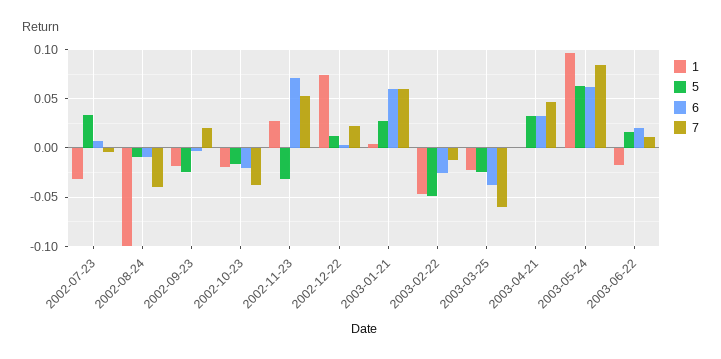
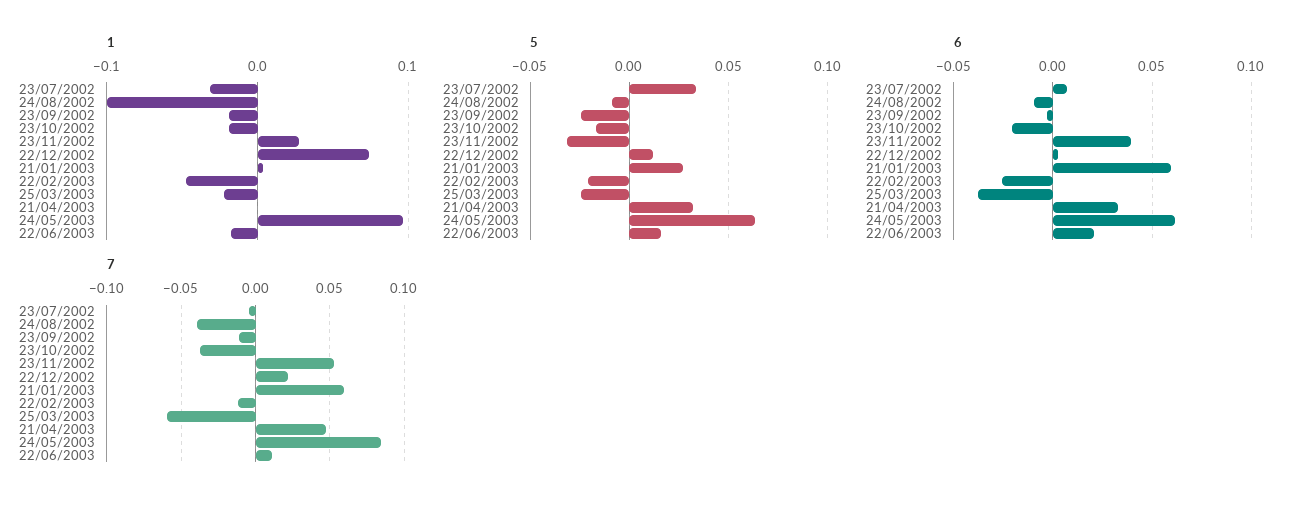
  {
    "1": {
      "2002-07-23": -0.03,
      "2002-08-24": -0.1,
      "2002-09-23": -0.02,
      "2002-10-23": -0.02,
      "2002-11-23": 0.03,
      "2002-12-22": 0.07,
      "2003-01-21": 0,
      "2003-02-22": -0.05,
      "2003-03-25": -0.02,
      "2003-04-21": 0,
      "2003-05-24": 0.1,
      "2003-06-22": -0.02
    },
    "5": {
      "2002-07-23": 0.035,
      "2002-08-24": -0.01,
      "2002-09-23": -0.025,
      "2002-10-23": -0.015,
      "2002-11-23": -0.03,
      "2002-12-22": 0.01,
      "2003-01-21": 0.025,
-     "2003-02-22": -0.05,
+     "2003-02-22": -0.02,
      "2003-03-25": -0.025,
      "2003-04-21": 0.03,
      "2003-05-24": 0.065,
      "2003-06-22": 0.015
    },
    "6": {
      "2002-07-23": 0.005,
      "2002-08-24": -0.01,
      "2002-09-23": -0.005,
      "2002-10-23": -0.02,
-     "2002-11-23": 0.07,
+     "2002-11-23": 0.04,
      "2002-12-22": 0.005,
      "2003-01-21": 0.06,
      "2003-02-22": -0.025,
      "2003-03-25": -0.04,
      "2003-04-21": 0.035,
      "2003-05-24": 0.06,
      "2003-06-22": 0.02
    },
    "7": {
      "2002-07-23": -0.005,
      "2002-08-24": -0.04,
-     "2002-09-23": 0.02,
+     "2002-09-23": -0.01,
      "2002-10-23": -0.035,
      "2002-11-23": 0.055,
      "2002-12-22": 0.02,
      "2003-01-21": 0.06,
      "2003-02-22": -0.01,
      "2003-03-25": -0.06,
      "2003-04-21": 0.045,
      "2003-05-24": 0.085,
      "2003-06-22": 0.01
    }
  }

